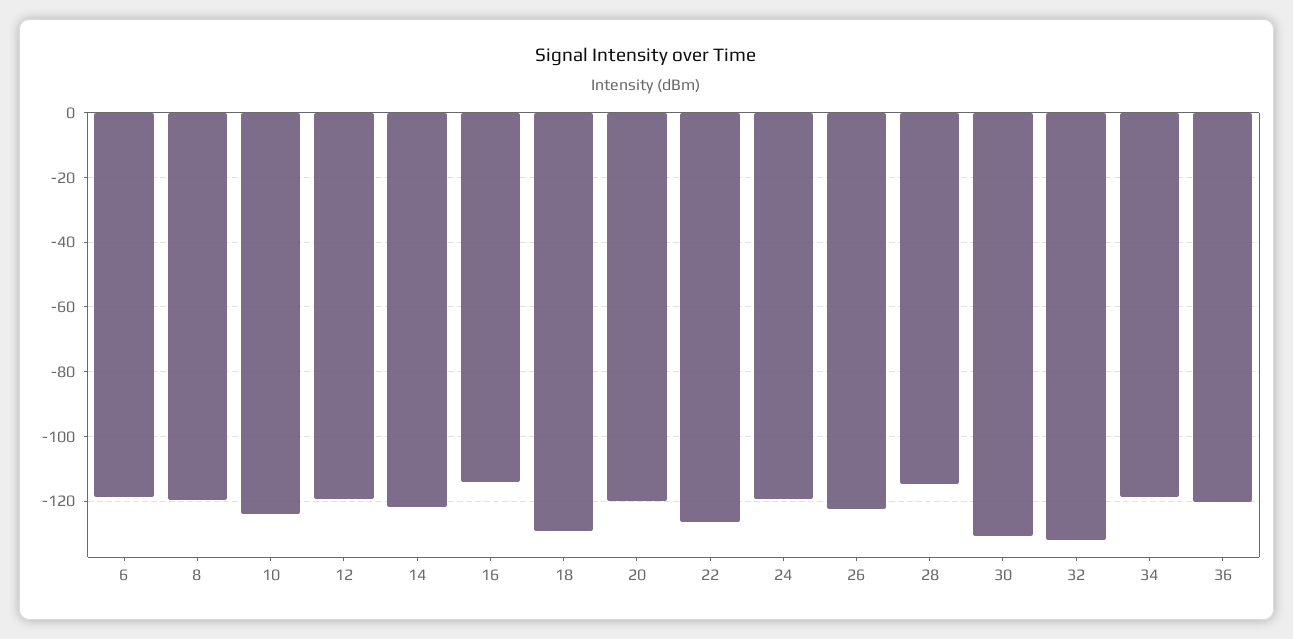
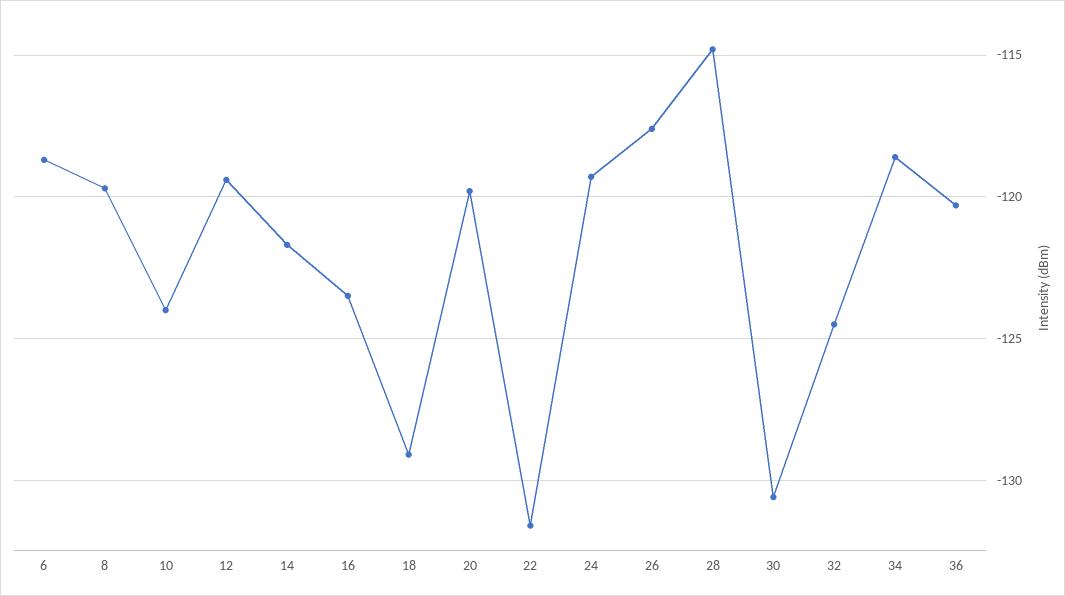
  {
    "6": -118.5,
    "8": -119.5,
    "10": -124,
    "12": -119.5,
    "14": -121.5,
-   "16": -114,
+   "16": -123.5,
    "18": -129,
    "20": -120,
-   "22": -126,
+   "22": -131.5,
    "24": -119.5,
-   "26": -122,
+   "26": -117.5,
    "28": -115,
    "30": -130.5,
-   "32": -132,
+   "32": -124.5,
    "34": -118.5,
    "36": -120.5
  }

